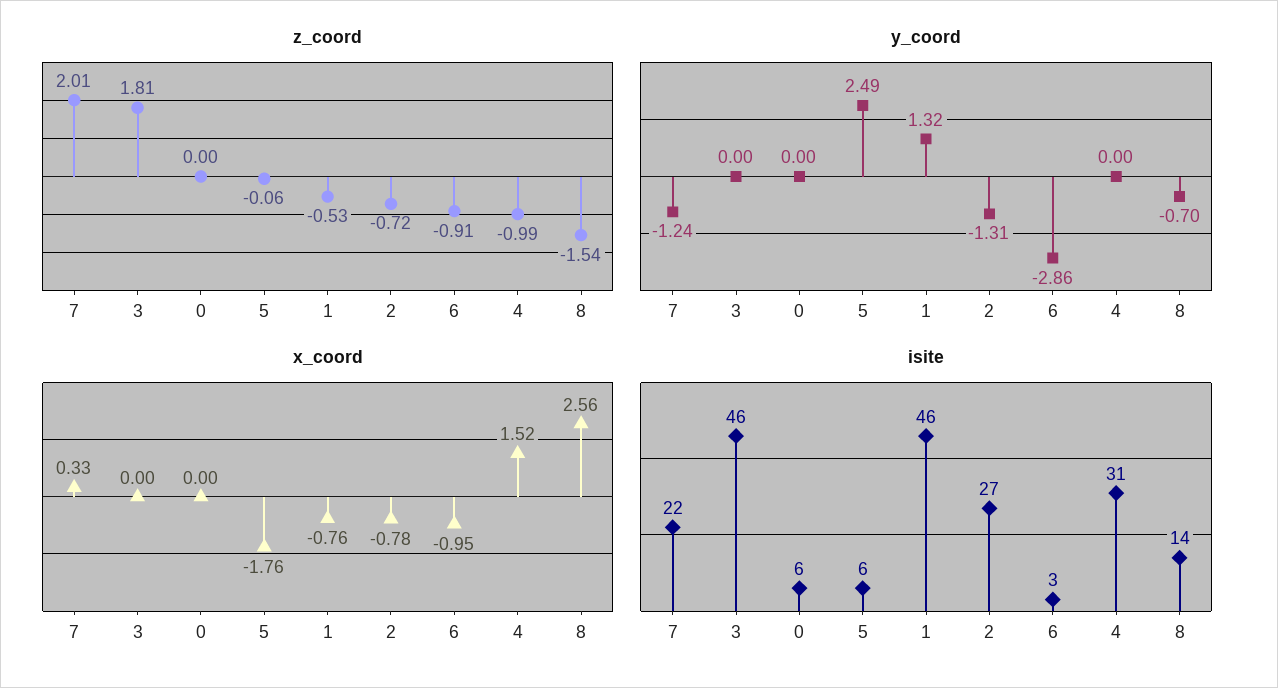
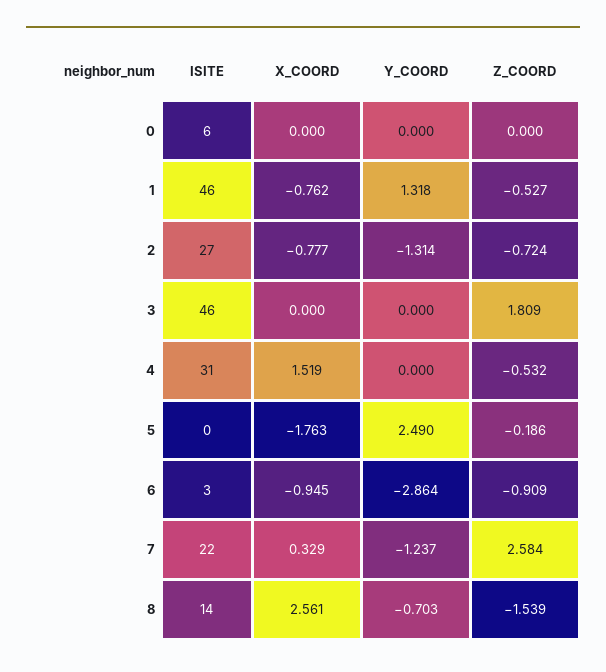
  {
    "z_coord": {
-     "7": 2.01,
+     "7": 2.584,
      "3": 1.809,
      "0": 0,
-     "5": -0.06,
+     "5": -0.186,
      "1": -0.527,
      "2": -0.724,
      "6": -0.909,
-     "4": -0.99,
+     "4": -0.532,
      "8": -1.539
    },
    "y_coord": {
      "7": -1.237,
      "3": 0,
      "0": 0,
      "5": 2.49,
      "1": 1.318,
      "2": -1.314,
      "6": -2.864,
      "4": 0,
      "8": -0.703
    },
    "x_coord": {
      "7": 0.329,
      "3": 0,
      "0": 0,
      "5": -1.763,
      "1": -0.762,
      "2": -0.777,
      "6": -0.945,
      "4": 1.519,
      "8": 2.561
    },
    "isite": {
      "7": 22,
      "3": 46,
      "0": 6,
-     "5": 6,
+     "5": 0,
      "1": 46,
      "2": 27,
      "6": 3,
      "4": 31,
      "8": 14
    }
  }

